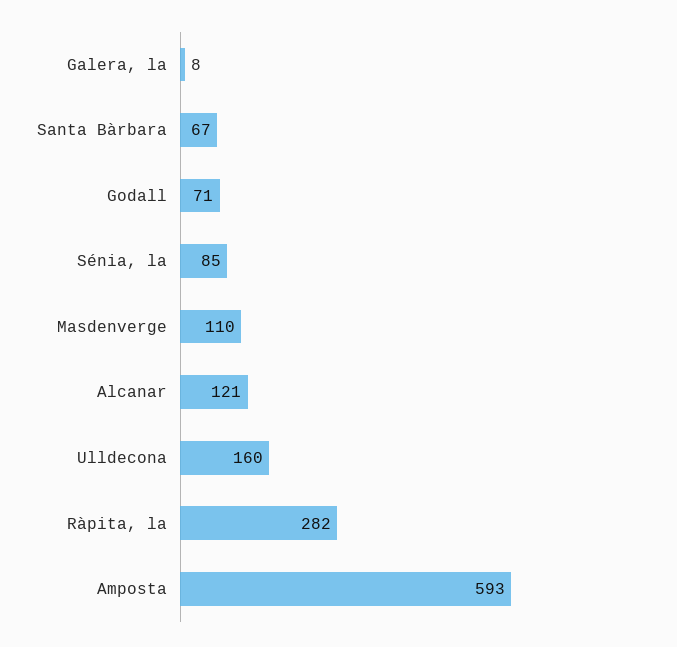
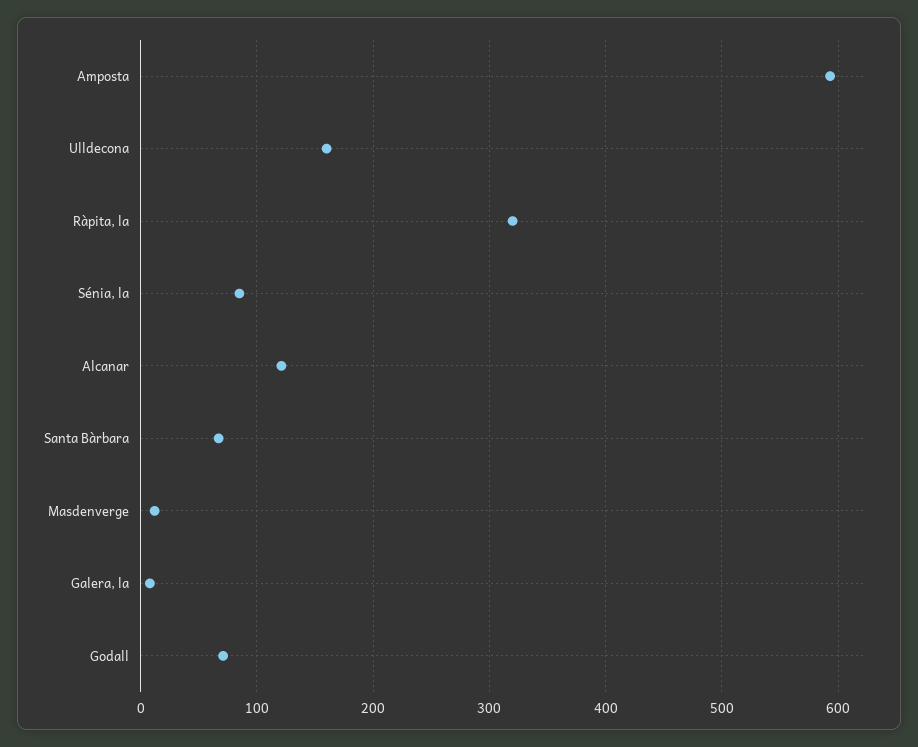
  {
    "Galera, la": 8,
    "Santa Bàrbara": 67,
    "Godall": 71,
    "Sénia, la": 85,
-   "Masdenverge": 110,
+   "Masdenverge": 10,
    "Alcanar": 121,
    "Ulldecona": 160,
-   "Ràpita, la": 282,
+   "Ràpita, la": 320,
    "Amposta": 593
  }

